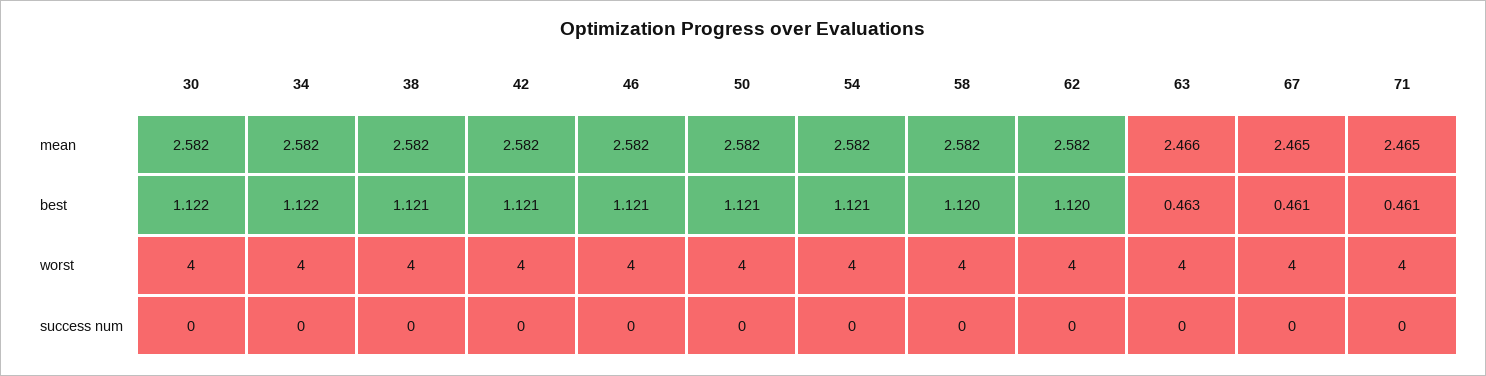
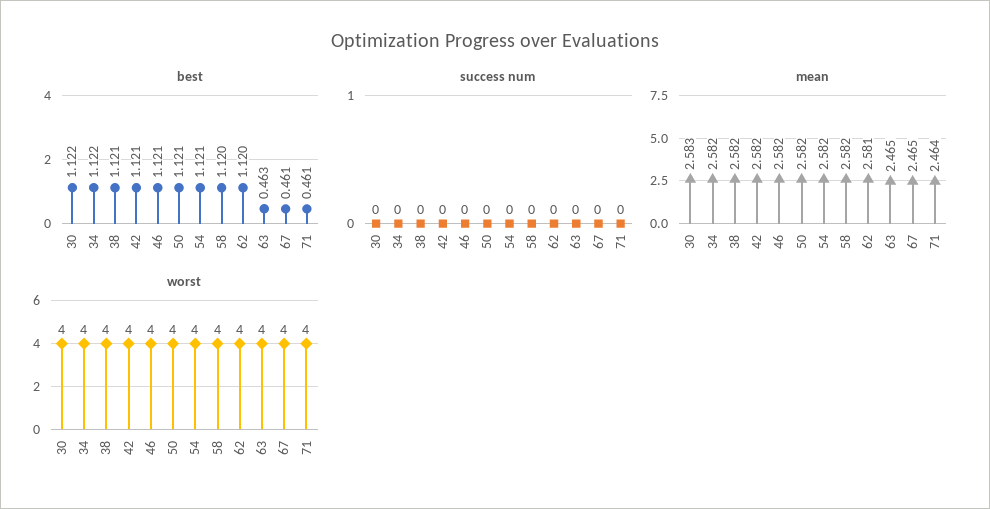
  {
    "mean": {
-     "30": 2.582,
+     "30": 2.583,
      "34": 2.582,
      "38": 2.582,
      "42": 2.582,
      "46": 2.582,
      "50": 2.582,
      "54": 2.582,
      "58": 2.582,
-     "62": 2.582,
+     "62": 2.581,
-     "63": 2.466,
+     "63": 2.465,
      "67": 2.465,
-     "71": 2.465
+     "71": 2.464
    },
    "best": {
      "30": 1.122,
      "34": 1.122,
      "38": 1.121,
      "42": 1.121,
      "46": 1.121,
      "50": 1.121,
      "54": 1.121,
      "58": 1.12,
      "62": 1.12,
      "63": 0.463,
      "67": 0.461,
      "71": 0.461
    },
    "worst": {
      "30": 4,
      "34": 4,
      "38": 4,
      "42": 4,
      "46": 4,
      "50": 4,
      "54": 4,
      "58": 4,
      "62": 4,
      "63": 4,
      "67": 4,
      "71": 4
    },
    "success num": {
      "30": 0,
      "34": 0,
      "38": 0,
      "42": 0,
      "46": 0,
      "50": 0,
      "54": 0,
      "58": 0,
      "62": 0,
      "63": 0,
      "67": 0,
      "71": 0
    }
  }

